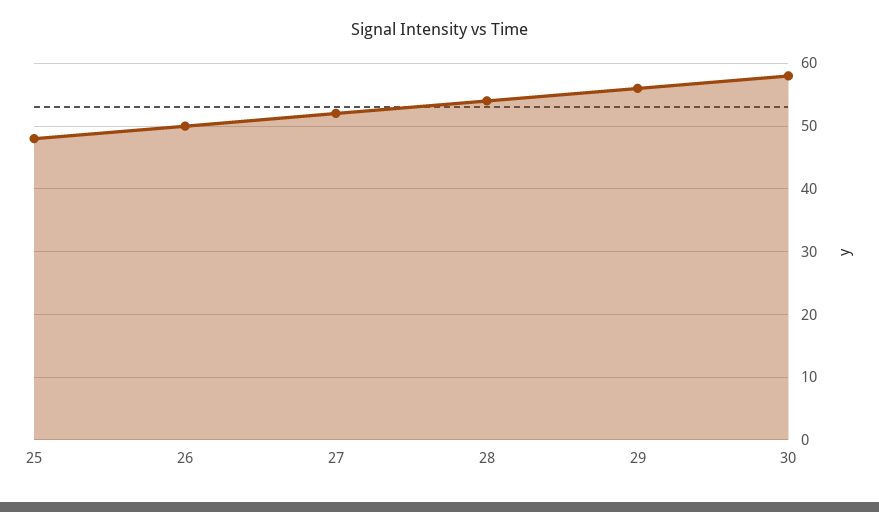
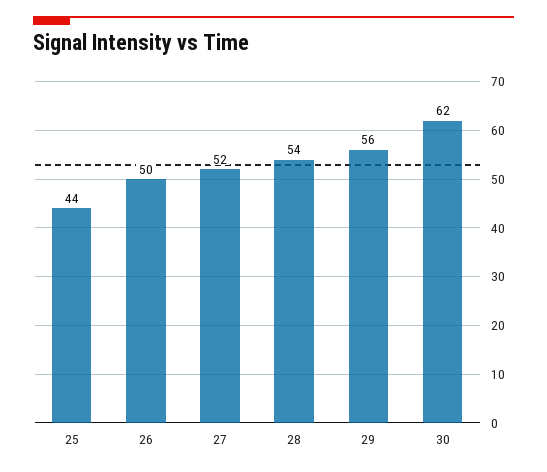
  {
-   "25": 48,
+   "25": 44,
    "26": 50,
    "27": 52,
    "28": 54,
    "29": 56,
-   "30": 58
+   "30": 62
  }

